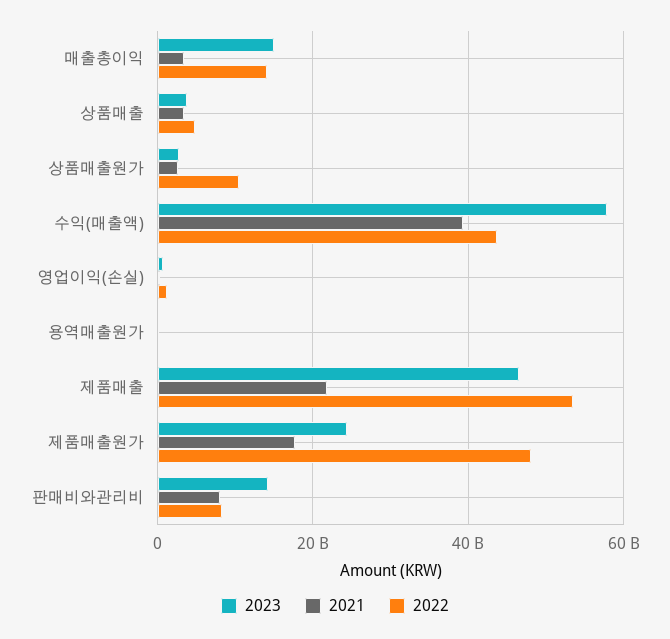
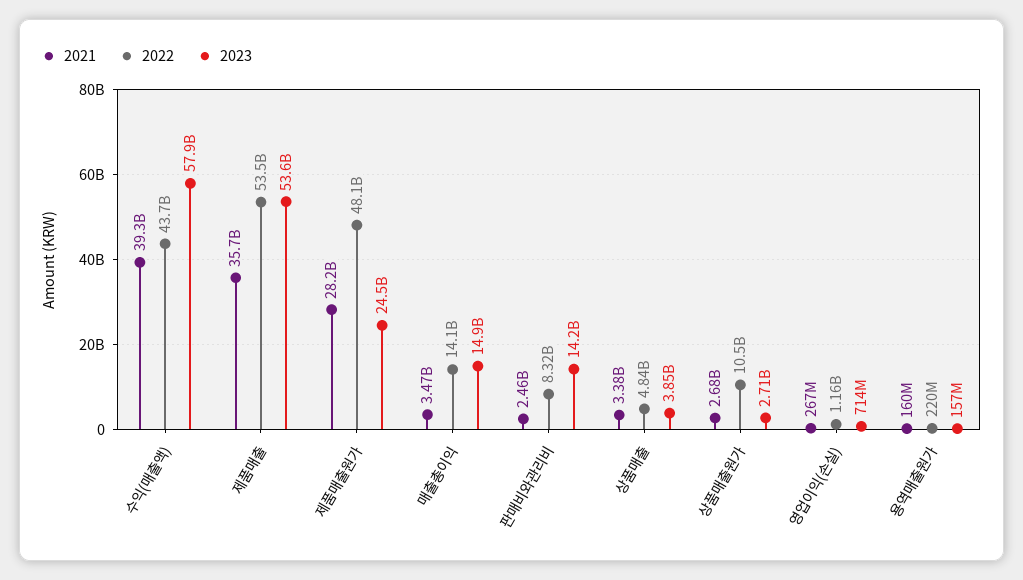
  {
    "2023": {
      "매출총이익": 14900000000,
      "상품매출": 3850000000,
      "상품매출원가": 2710000000,
      "수익(매출액)": 57900000000,
      "영업이익(손실)": 714000000,
      "용역매출원가": 157000000,
-     "제품매출": 46000000000,
+     "제품매출": 53600000000,
      "제품매출원가": 24500000000,
      "판매비와관리비": 14200000000
    },
    "2021": {
      "매출총이익": 3470000000,
      "상품매출": 3380000000,
      "상품매출원가": 2680000000,
      "수익(매출액)": 39300000000,
      "영업이익(손실)": 267000000,
      "용역매출원가": 160000000,
-     "제품매출": 22000000000,
+     "제품매출": 35700000000,
-     "제품매출원가": 18000000000,
+     "제품매출원가": 28200000000,
-     "판매비와관리비": 8000000000
+     "판매비와관리비": 2460000000
    },
    "2022": {
      "매출총이익": 14100000000,
      "상품매출": 4840000000,
      "상품매출원가": 10500000000,
      "수익(매출액)": 43700000000,
      "영업이익(손실)": 1160000000,
      "용역매출원가": 220000000,
      "제품매출": 53500000000,
      "제품매출원가": 48100000000,
      "판매비와관리비": 8320000000
    }
  }

